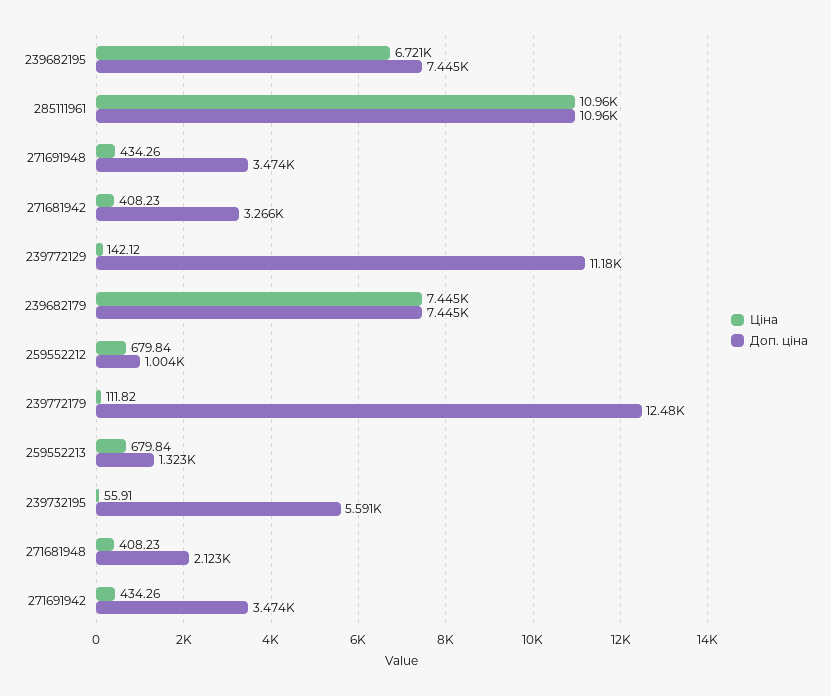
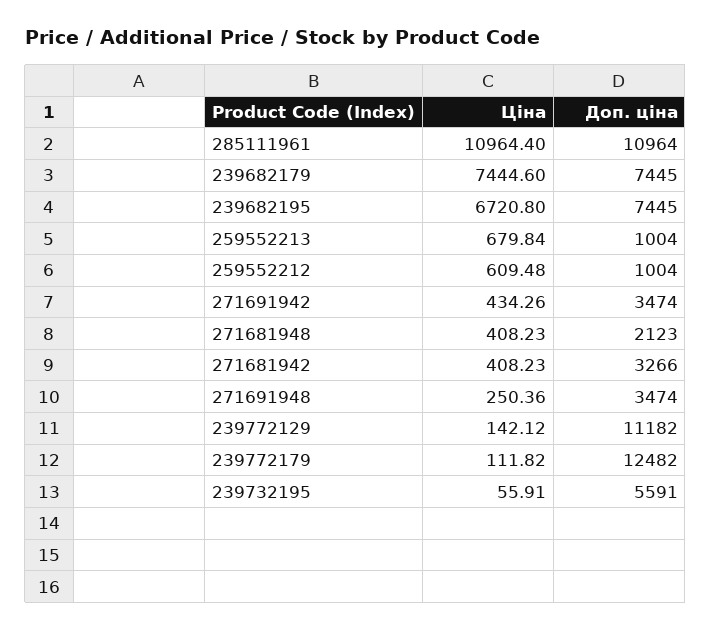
  {
    "Ціна": {
      "239682195": 6720.8,
      "285111961": 10964.4,
-     "271691948": 434.26,
+     "271691948": 250.36,
      "271681942": 408.23,
      "239772129": 142.12,
      "239682179": 7444.6,
-     "259552212": 679.84,
+     "259552212": 609.48,
      "239772179": 111.82,
      "259552213": 679.84,
      "239732195": 55.91,
      "271681948": 408.23,
      "271691942": 434.26
    },
    "Доп. ціна": {
      "239682195": 7445,
      "285111961": 10964,
      "271691948": 3474,
      "271681942": 3266,
      "239772129": 11182,
      "239682179": 7445,
      "259552212": 1004,
      "239772179": 12482,
-     "259552213": 1323,
+     "259552213": 1004,
      "239732195": 5591,
      "271681948": 2123,
      "271691942": 3474
    }
  }

